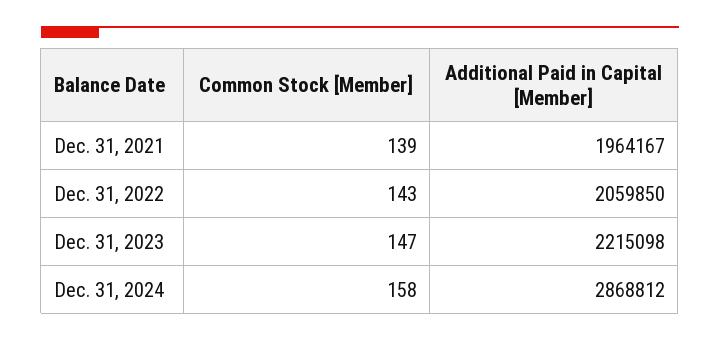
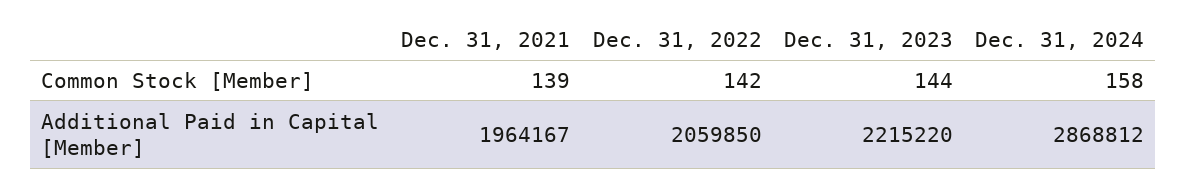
  {
    "Common Stock [Member]": {
      "Dec. 31, 2021": 139,
-     "Dec. 31, 2022": 143,
+     "Dec. 31, 2022": 142,
-     "Dec. 31, 2023": 147,
+     "Dec. 31, 2023": 144,
      "Dec. 31, 2024": 158
    },
    "Additional Paid in Capital [Member]": {
      "Dec. 31, 2021": 1964167,
      "Dec. 31, 2022": 2059850,
-     "Dec. 31, 2023": 2215098,
+     "Dec. 31, 2023": 2215220,
      "Dec. 31, 2024": 2868812
    }
  }

